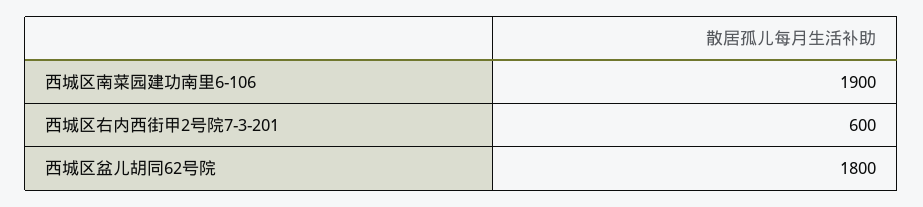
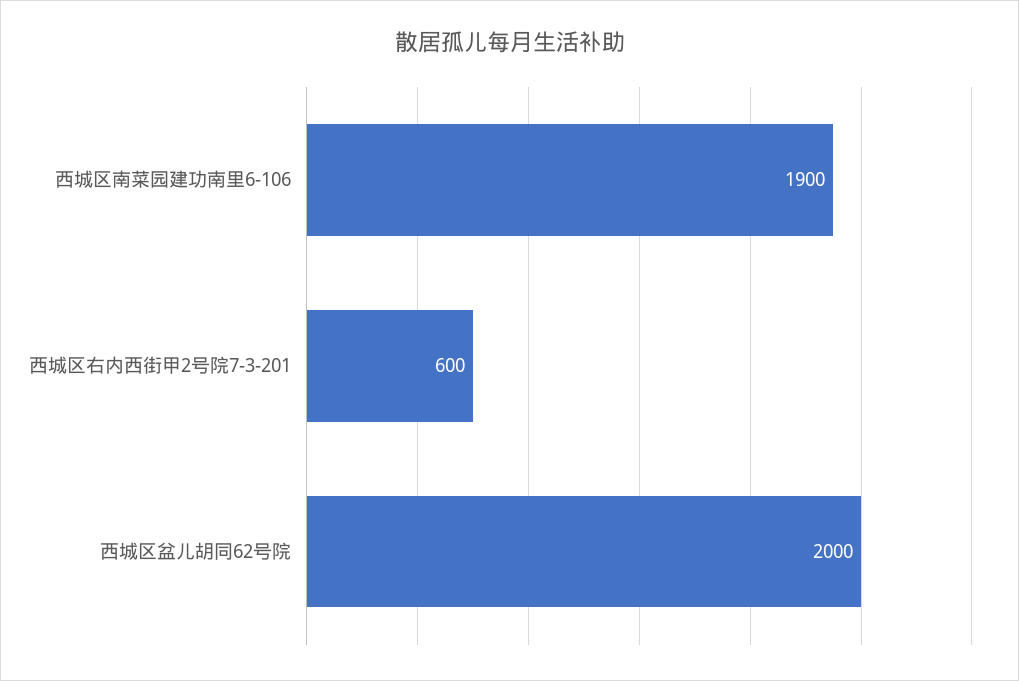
  {
    "西城区南菜园建功南里6-106": 1900,
    "西城区右内西街甲2号院7-3-201": 600,
-   "西城区盆儿胡同62号院": 1800
+   "西城区盆儿胡同62号院": 2000
  }

